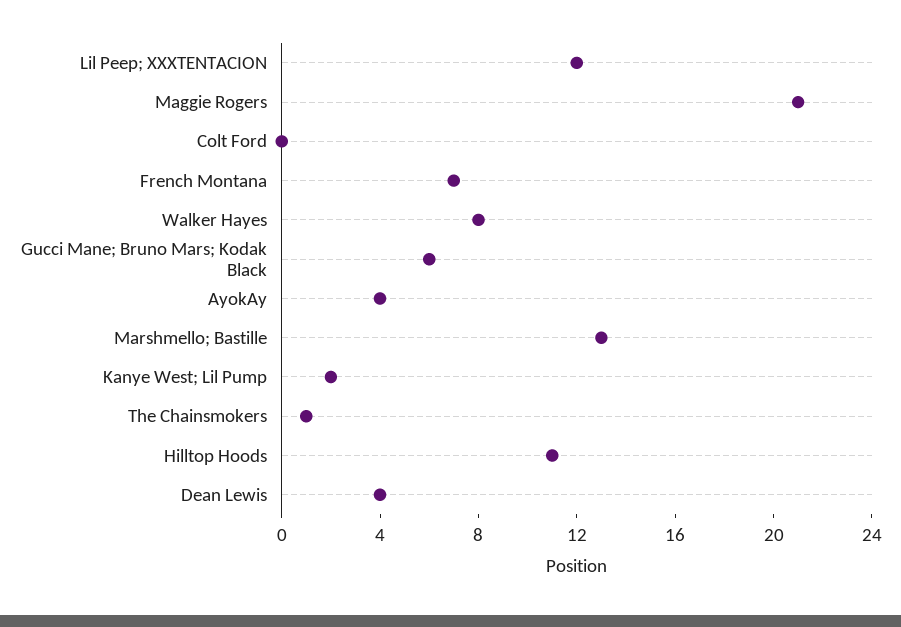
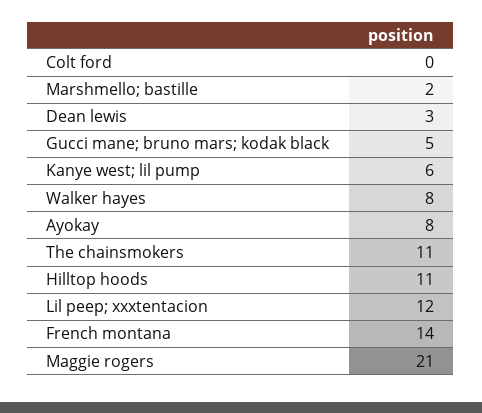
  {
    "Lil Peep; XXXTENTACION": 12,
    "Maggie Rogers": 21,
    "Colt Ford": 0,
-   "French Montana": 7,
+   "French Montana": 14,
    "Walker Hayes": 8,
-   "Gucci Mane; Bruno Mars; Kodak Black": 6,
+   "Gucci Mane; Bruno Mars; Kodak Black": 5,
-   "AyokAy": 4,
+   "AyokAy": 8,
-   "Marshmello; Bastille": 13,
+   "Marshmello; Bastille": 2,
-   "Kanye West; Lil Pump": 2,
+   "Kanye West; Lil Pump": 6,
-   "The Chainsmokers": 1,
+   "The Chainsmokers": 11,
    "Hilltop Hoods": 11,
-   "Dean Lewis": 4
+   "Dean Lewis": 3
  }

